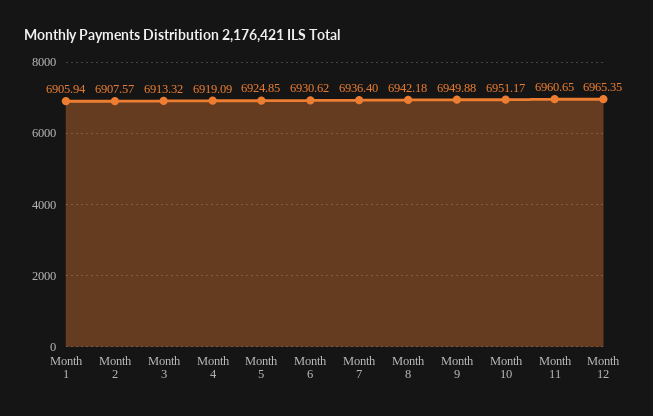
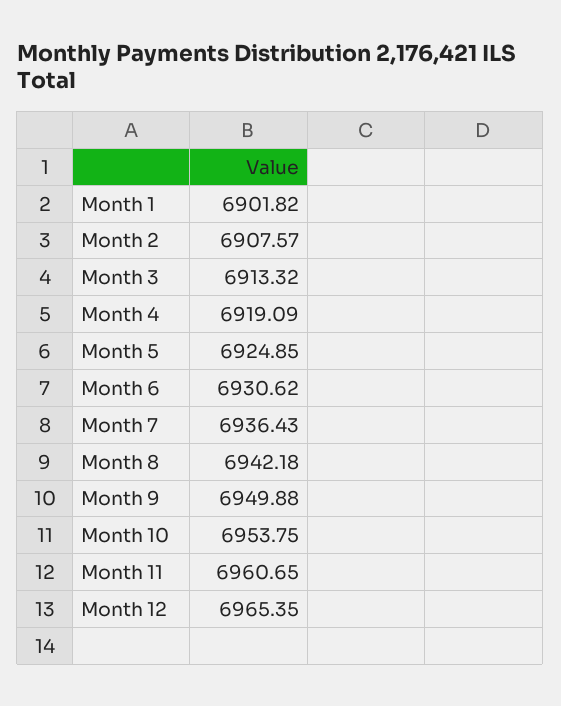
  {
-   "Month 1": 6905.94,
+   "Month 1": 6901.82,
    "Month 2": 6907.57,
    "Month 3": 6913.32,
    "Month 4": 6919.09,
    "Month 5": 6924.85,
    "Month 6": 6930.62,
-   "Month 7": 6936.4,
+   "Month 7": 6936.43,
    "Month 8": 6942.18,
    "Month 9": 6949.88,
-   "Month 10": 6951.17,
+   "Month 10": 6953.75,
    "Month 11": 6960.65,
    "Month 12": 6965.35
  }

